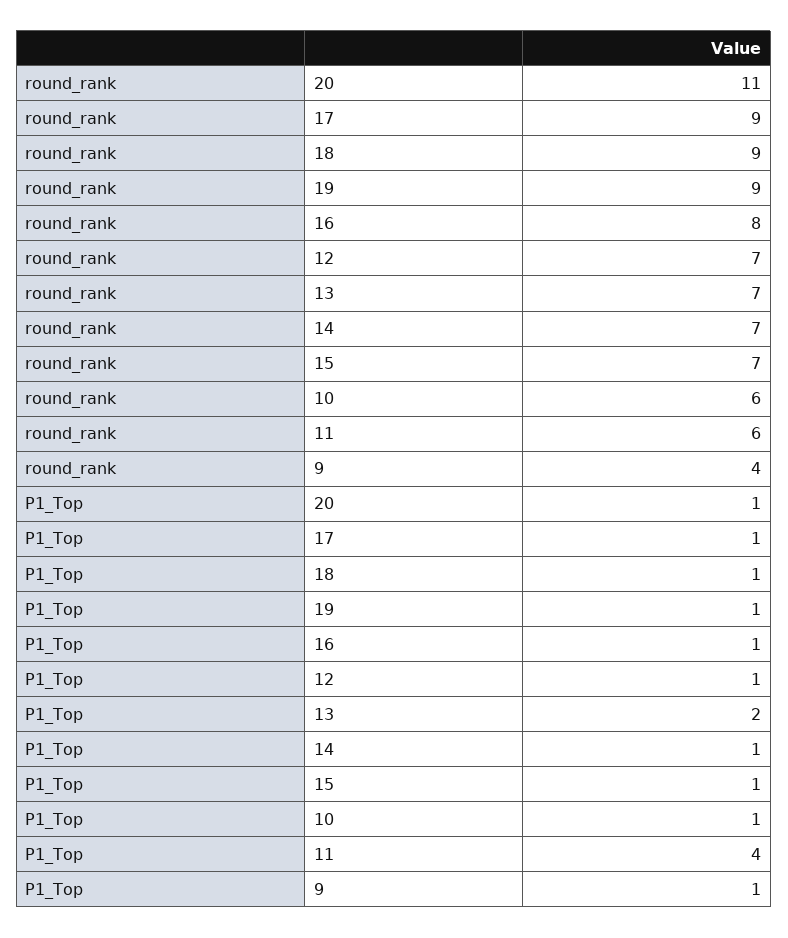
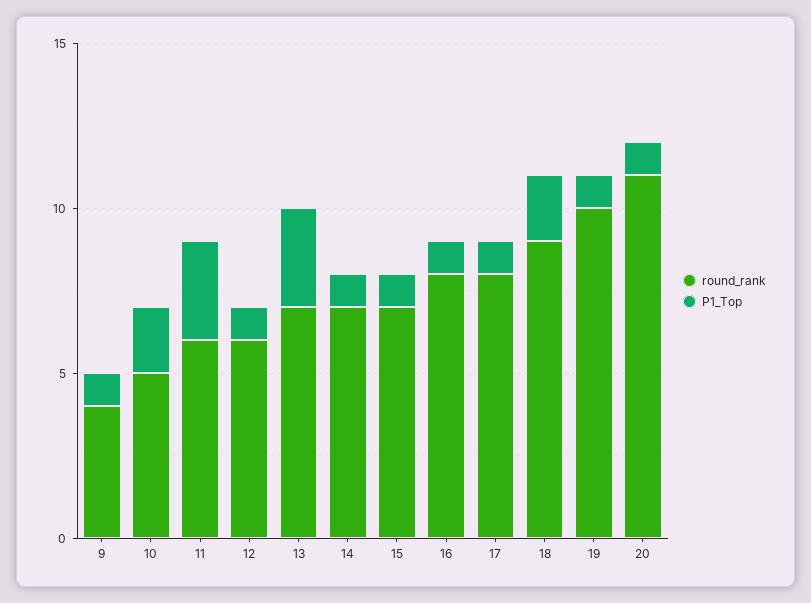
  {
    "round_rank": {
      "20": 11,
-     "17": 9,
+     "17": 8,
      "18": 9,
-     "19": 9,
+     "19": 10,
      "16": 8,
-     "12": 7,
+     "12": 6,
      "13": 7,
      "14": 7,
      "15": 7,
-     "10": 6,
+     "10": 5,
      "11": 6,
      "9": 4
    },
    "P1_Top": {
      "20": 1,
      "17": 1,
-     "18": 1,
+     "18": 2,
      "19": 1,
      "16": 1,
      "12": 1,
-     "13": 2,
+     "13": 3,
      "14": 1,
      "15": 1,
-     "10": 1,
+     "10": 2,
-     "11": 4,
+     "11": 3,
      "9": 1
    }
  }

